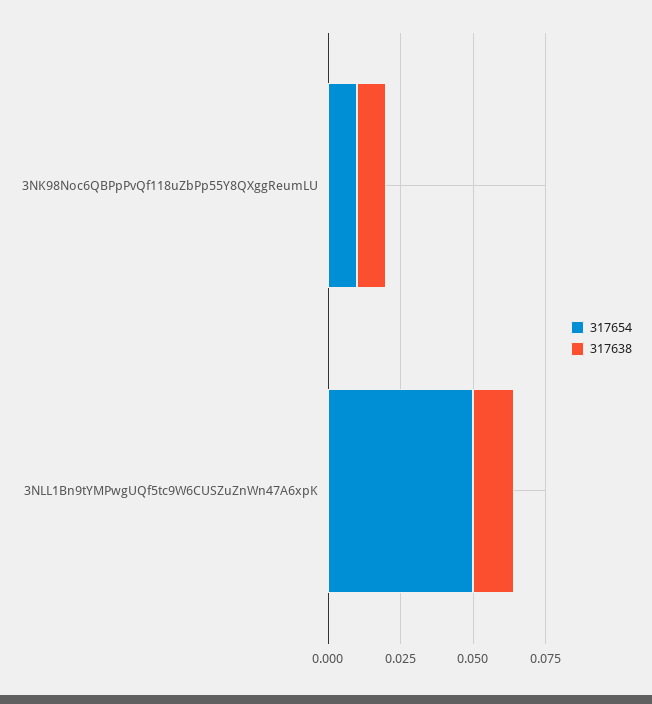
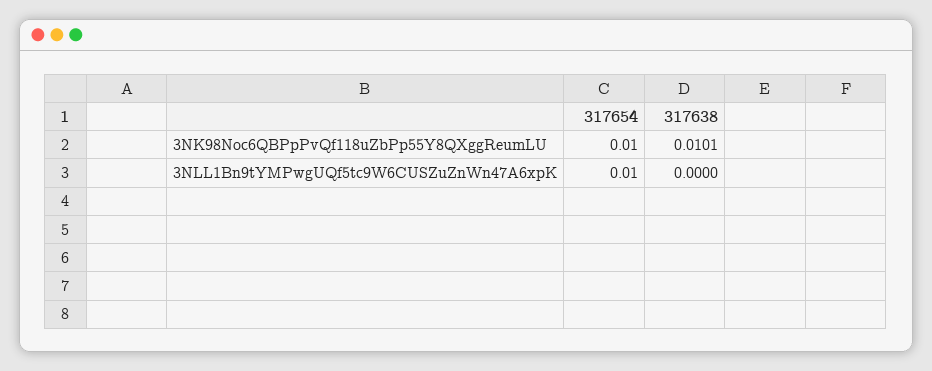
  {
    "317654": {
      "3NK98Noc6QBPpPvQf118uZbPp55Y8QXggReumLU": 0.01,
-     "3NLL1Bn9tYMPwgUQf5tc9W6CUSZuZnWn47A6xpK": 0.05
+     "3NLL1Bn9tYMPwgUQf5tc9W6CUSZuZnWn47A6xpK": 0.01
    },
    "317638": {
      "3NK98Noc6QBPpPvQf118uZbPp55Y8QXggReumLU": 0.0101,
-     "3NLL1Bn9tYMPwgUQf5tc9W6CUSZuZnWn47A6xpK": 0.015
+     "3NLL1Bn9tYMPwgUQf5tc9W6CUSZuZnWn47A6xpK": 0
    }
  }

